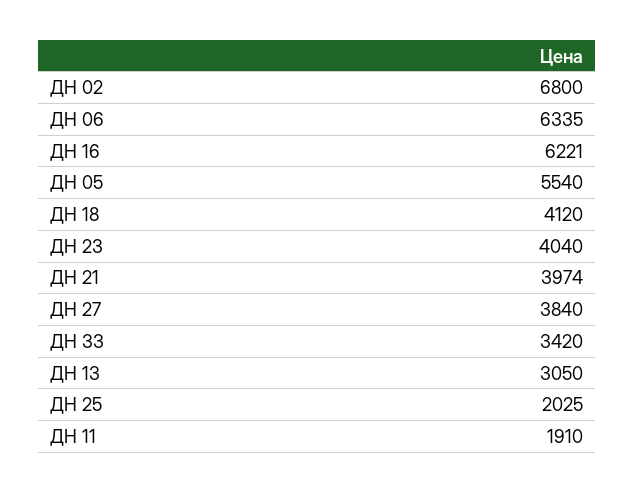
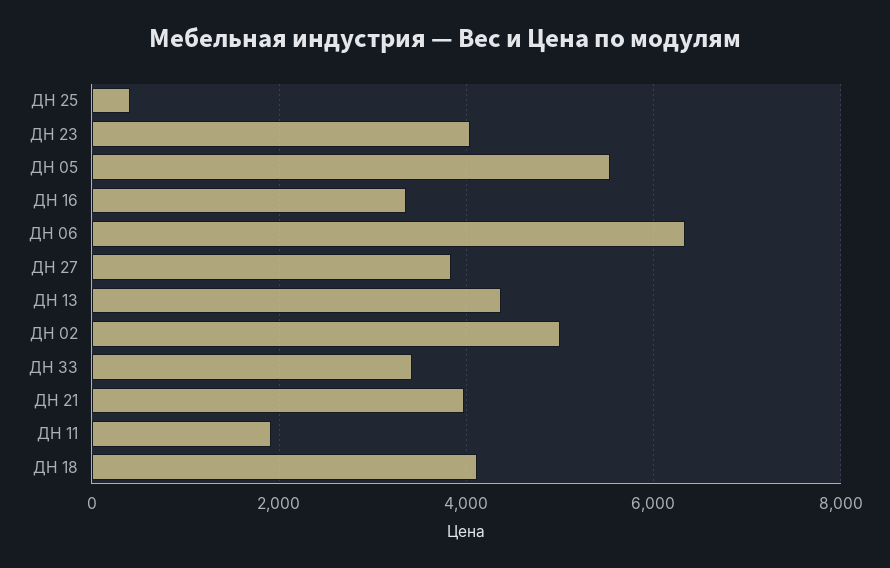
  {
-   "ДН 02": 6800,
+   "ДН 02": 5000,
    "ДН 06": 6335,
-   "ДН 16": 6221,
+   "ДН 16": 3400,
    "ДН 05": 5540,
    "ДН 18": 4120,
    "ДН 23": 4040,
    "ДН 21": 3974,
    "ДН 27": 3840,
    "ДН 33": 3420,
-   "ДН 13": 3050,
+   "ДН 13": 4400,
-   "ДН 25": 2025,
+   "ДН 25": 400,
    "ДН 11": 1910
  }

